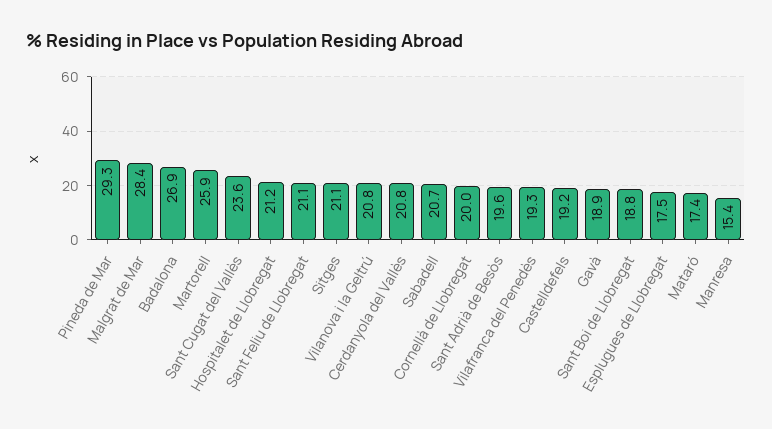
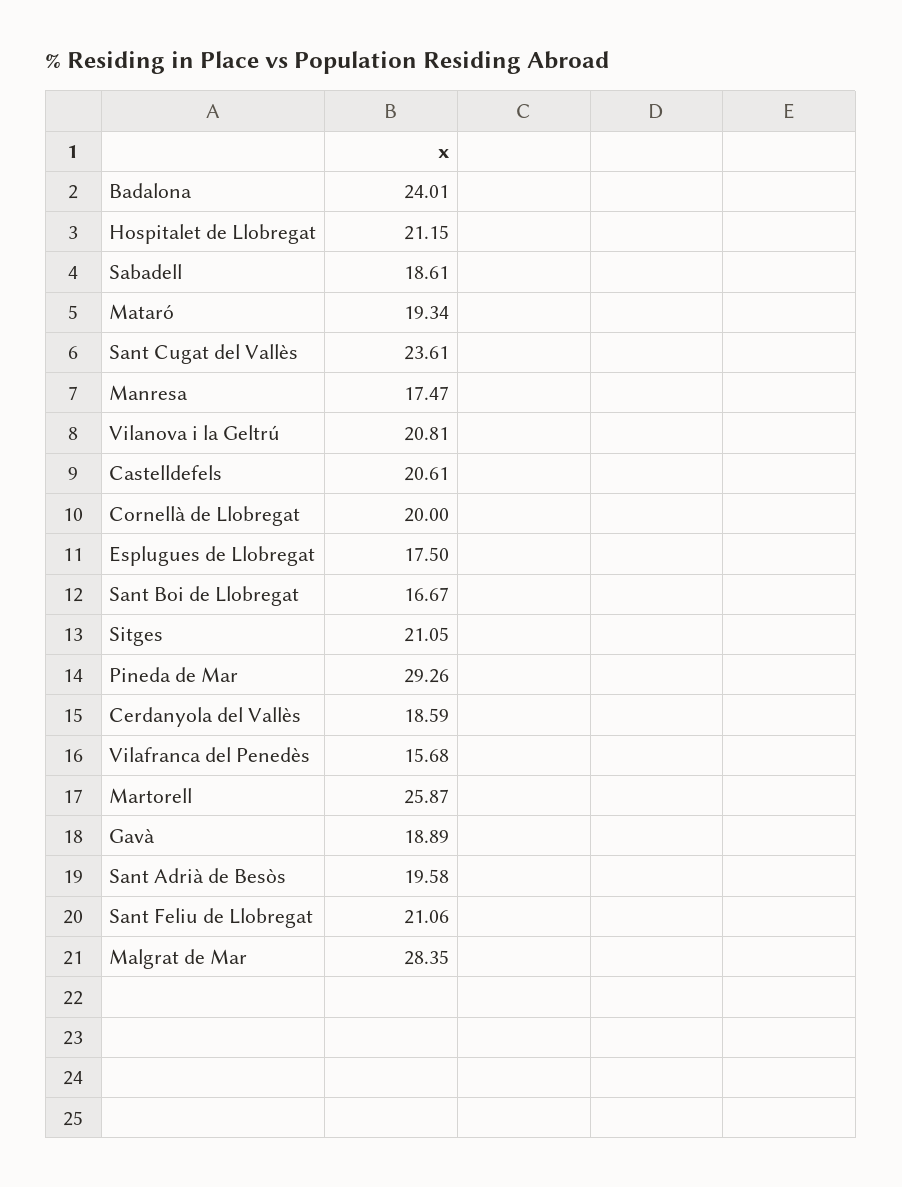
  {
    "Pineda de Mar": 29.26,
    "Malgrat de Mar": 28.35,
-   "Badalona": 26.9,
+   "Badalona": 24.01,
    "Martorell": 25.87,
    "Sant Cugat del Vallès": 23.61,
    "Hospitalet de Llobregat": 21.15,
    "Sant Feliu de Llobregat": 21.06,
    "Sitges": 21.05,
    "Vilanova i la Geltrú": 20.81,
-   "Cerdanyola del Vallès": 20.8,
+   "Cerdanyola del Vallès": 18.59,
-   "Sabadell": 20.7,
+   "Sabadell": 18.61,
    "Cornellà de Llobregat": 20,
    "Sant Adrià de Besòs": 19.58,
-   "Vilafranca del Penedès": 19.3,
+   "Vilafranca del Penedès": 15.68,
-   "Castelldefels": 19.2,
+   "Castelldefels": 20.61,
    "Gavà": 18.89,
-   "Sant Boi de Llobregat": 18.8,
+   "Sant Boi de Llobregat": 16.67,
    "Esplugues de Llobregat": 17.5,
-   "Mataró": 17.4,
+   "Mataró": 19.34,
-   "Manresa": 15.4
+   "Manresa": 17.47
  }

